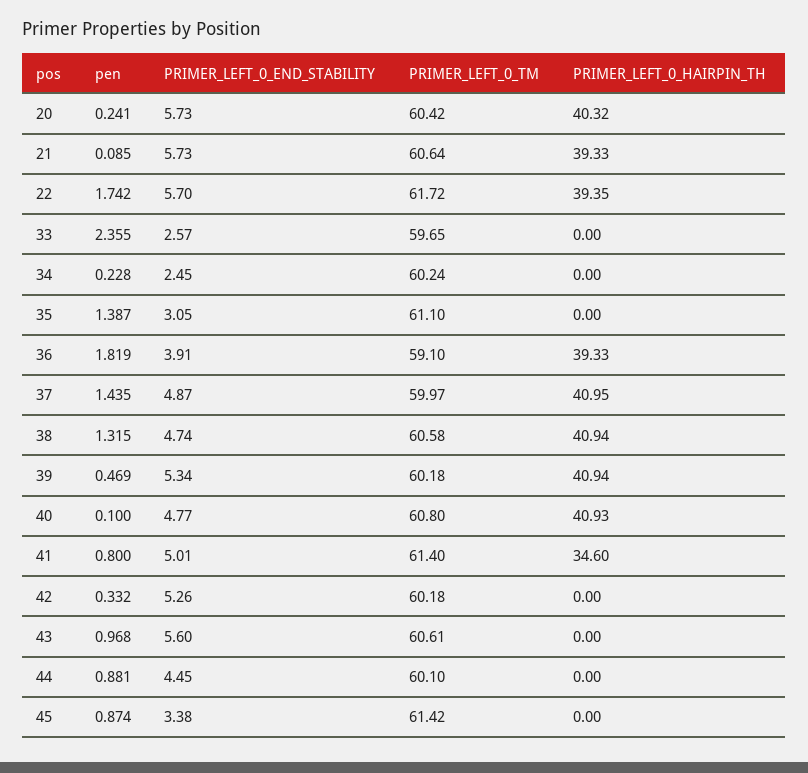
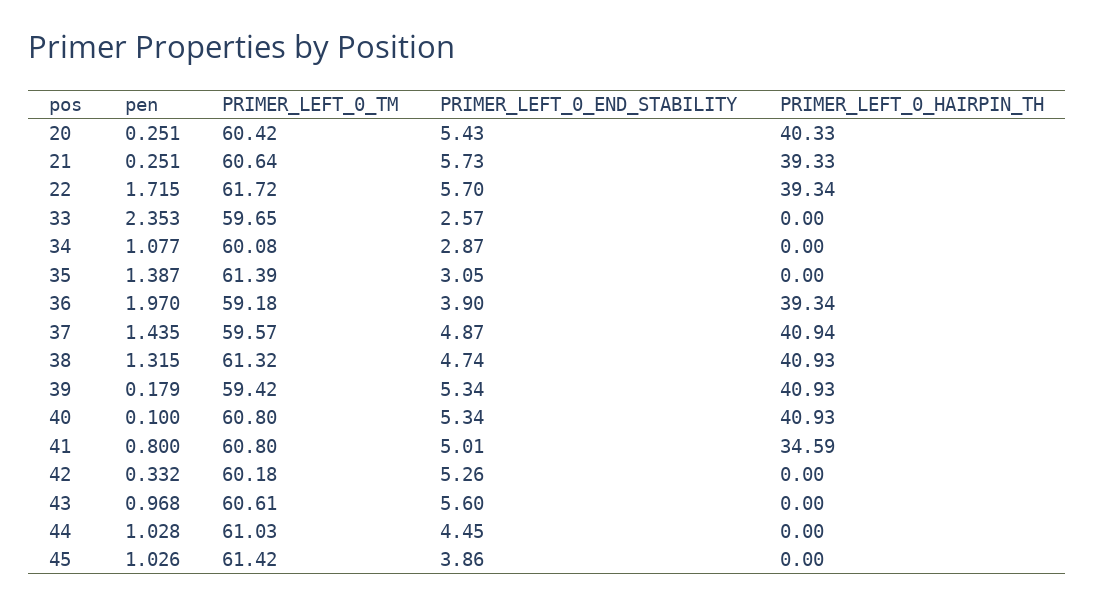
  {
    "pen": {
-     "20": 0.241,
+     "20": 0.251,
-     "21": 0.085,
+     "21": 0.251,
-     "22": 1.742,
+     "22": 1.715,
-     "33": 2.355,
+     "33": 2.353,
-     "34": 0.228,
+     "34": 1.077,
      "35": 1.387,
-     "36": 1.819,
+     "36": 1.97,
      "37": 1.435,
      "38": 1.315,
-     "39": 0.469,
+     "39": 0.179,
      "40": 0.1,
      "41": 0.8,
      "42": 0.332,
      "43": 0.968,
-     "44": 0.881,
+     "44": 1.028,
-     "45": 0.874
+     "45": 1.026
    },
    "PRIMER_LEFT_0_END_STABILITY": {
-     "20": 5.73,
+     "20": 5.43,
      "21": 5.73,
      "22": 5.7,
      "33": 2.57,
-     "34": 2.45,
+     "34": 2.87,
      "35": 3.05,
-     "36": 3.91,
+     "36": 3.9,
      "37": 4.87,
      "38": 4.74,
      "39": 5.34,
-     "40": 4.77,
+     "40": 5.34,
      "41": 5.01,
      "42": 5.26,
      "43": 5.6,
      "44": 4.45,
-     "45": 3.38
+     "45": 3.86
    },
    "PRIMER_LEFT_0_TM": {
      "20": 60.42,
      "21": 60.64,
      "22": 61.72,
      "33": 59.65,
-     "34": 60.24,
+     "34": 60.08,
-     "35": 61.1,
+     "35": 61.39,
-     "36": 59.1,
+     "36": 59.18,
-     "37": 59.97,
+     "37": 59.57,
-     "38": 60.58,
+     "38": 61.32,
-     "39": 60.18,
+     "39": 59.42,
      "40": 60.8,
-     "41": 61.4,
+     "41": 60.8,
      "42": 60.18,
      "43": 60.61,
-     "44": 60.1,
+     "44": 61.03,
      "45": 61.42
    },
    "PRIMER_LEFT_0_HAIRPIN_TH": {
-     "20": 40.32,
+     "20": 40.33,
      "21": 39.33,
-     "22": 39.35,
+     "22": 39.34,
      "33": 0,
      "34": 0,
      "35": 0,
-     "36": 39.33,
+     "36": 39.34,
-     "37": 40.95,
+     "37": 40.94,
-     "38": 40.94,
+     "38": 40.93,
-     "39": 40.94,
+     "39": 40.93,
      "40": 40.93,
-     "41": 34.6,
+     "41": 34.59,
      "42": 0,
      "43": 0,
      "44": 0,
      "45": 0
    }
  }

